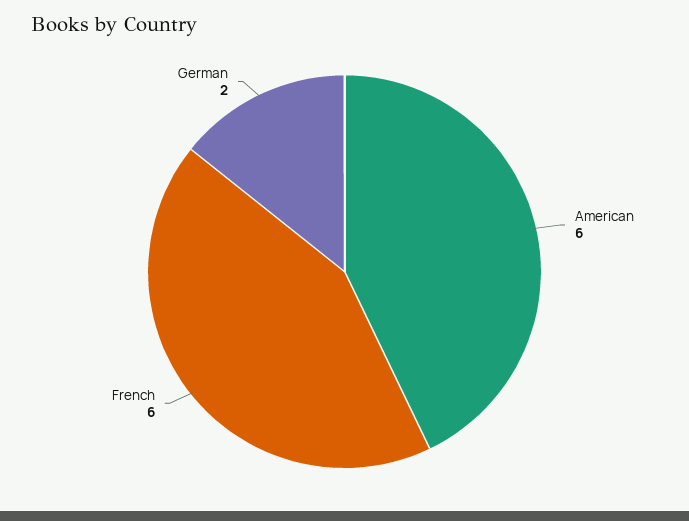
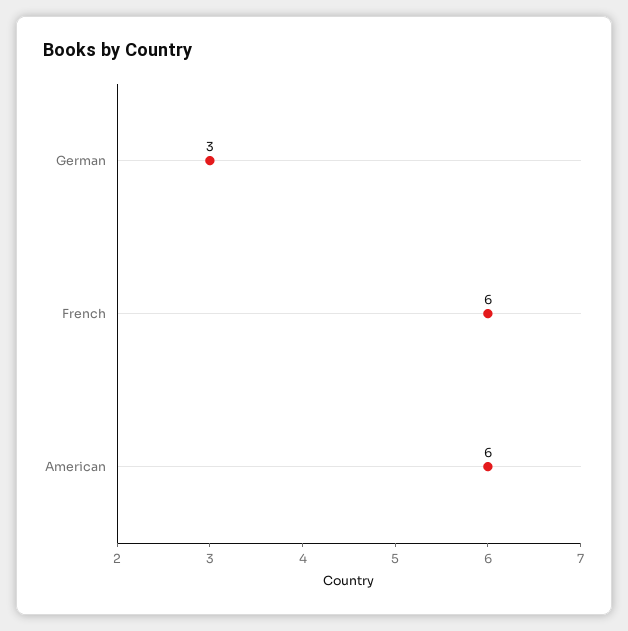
  {
    "American": 6,
    "French": 6,
-   "German": 2
+   "German": 3
  }

